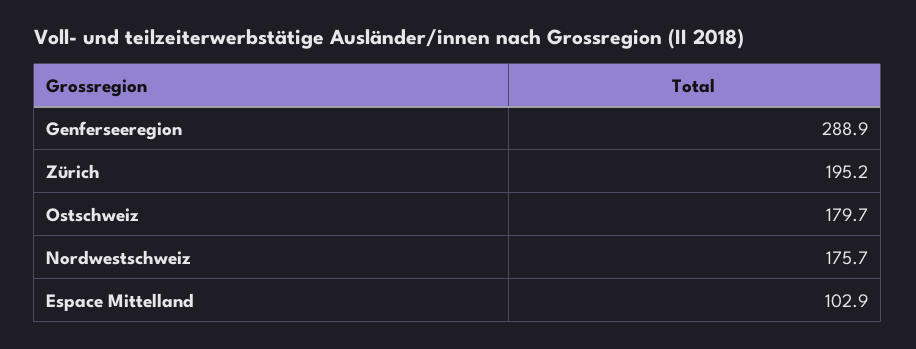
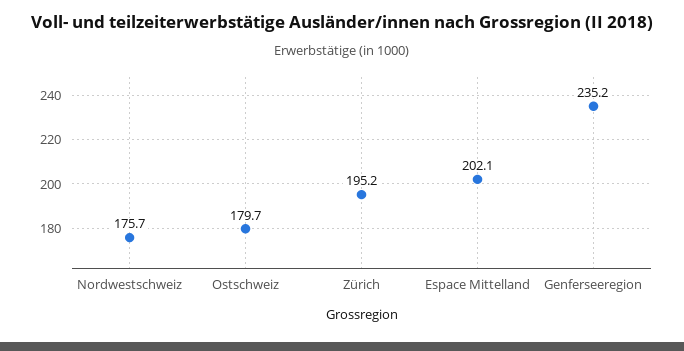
  {
-   "Genferseeregion": 288.9,
+   "Genferseeregion": 235.2,
    "Zürich": 195.2,
    "Ostschweiz": 179.7,
    "Nordwestschweiz": 175.7,
-   "Espace Mittelland": 102.9
+   "Espace Mittelland": 202.1
  }

